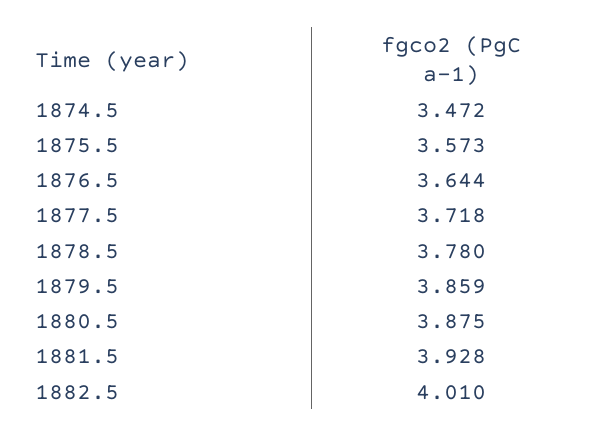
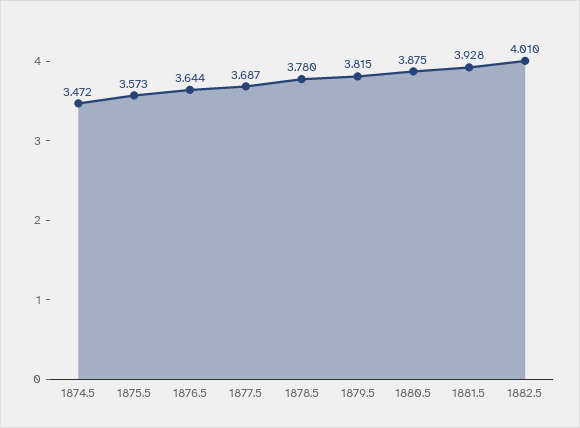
  {
    "1874.5": 3.472,
    "1875.5": 3.573,
    "1876.5": 3.644,
-   "1877.5": 3.718,
+   "1877.5": 3.687,
    "1878.5": 3.78,
-   "1879.5": 3.859,
+   "1879.5": 3.815,
    "1880.5": 3.875,
    "1881.5": 3.928,
    "1882.5": 4.01
  }

